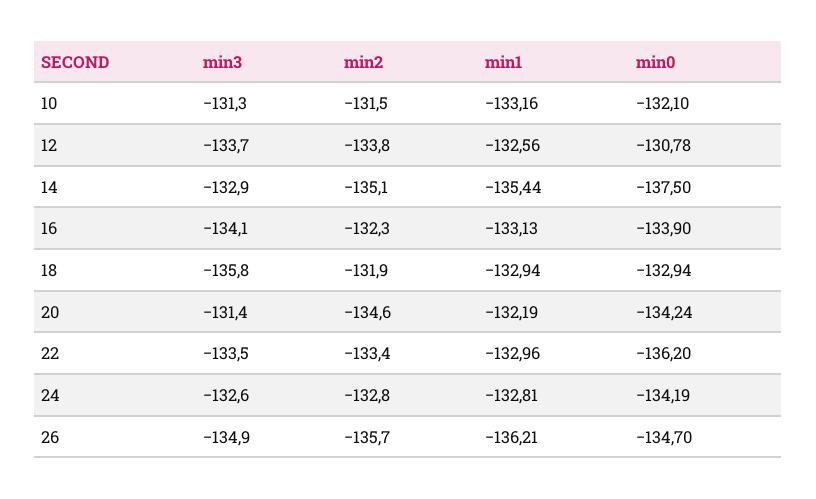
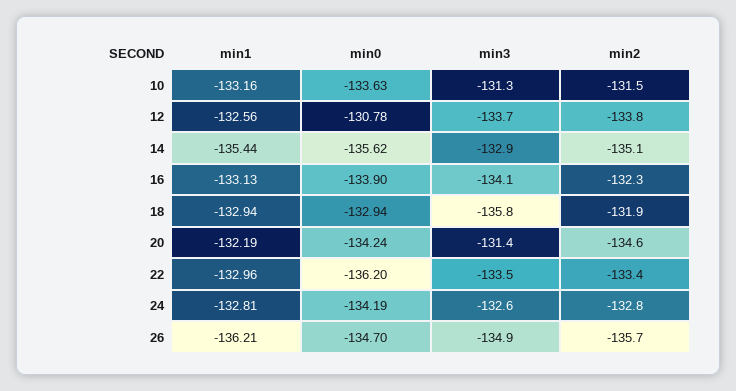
  {
    "min3": {
      "10": -131.3,
      "12": -133.7,
      "14": -132.9,
      "16": -134.1,
      "18": -135.8,
      "20": -131.4,
      "22": -133.5,
      "24": -132.6,
      "26": -134.9
    },
    "min2": {
      "10": -131.5,
      "12": -133.8,
      "14": -135.1,
      "16": -132.3,
      "18": -131.9,
      "20": -134.6,
      "22": -133.4,
      "24": -132.8,
      "26": -135.7
    },
    "min1": {
      "10": -133.16,
      "12": -132.56,
      "14": -135.44,
      "16": -133.13,
      "18": -132.94,
      "20": -132.19,
      "22": -132.96,
      "24": -132.81,
      "26": -136.21
    },
    "min0": {
-     "10": -132.1,
+     "10": -133.63,
      "12": -130.78,
-     "14": -137.5,
+     "14": -135.62,
      "16": -133.9,
      "18": -132.94,
      "20": -134.24,
      "22": -136.2,
      "24": -134.19,
      "26": -134.7
    }
  }

